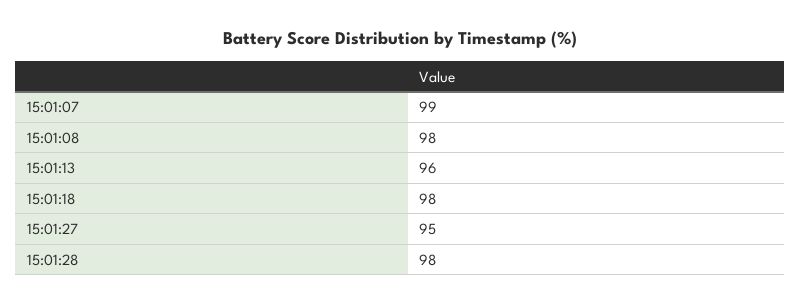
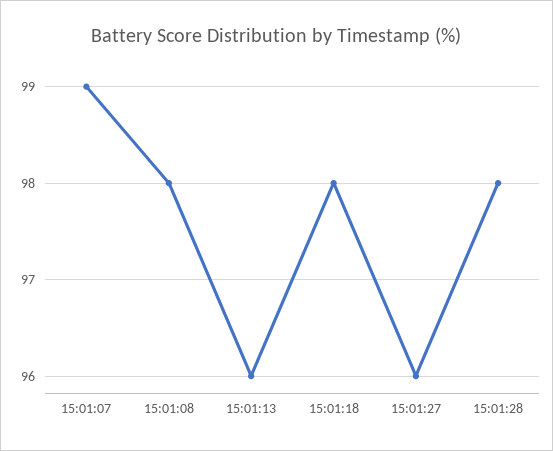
  {
    "15:01:07": 99,
    "15:01:08": 98,
    "15:01:13": 96,
    "15:01:18": 98,
-   "15:01:27": 95,
+   "15:01:27": 96,
    "15:01:28": 98
  }

